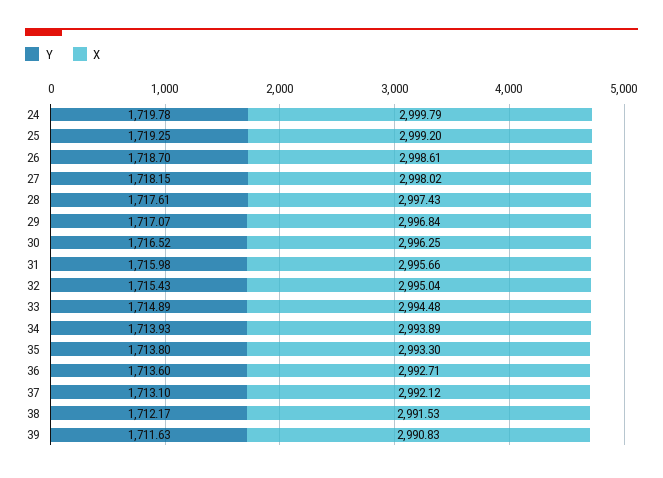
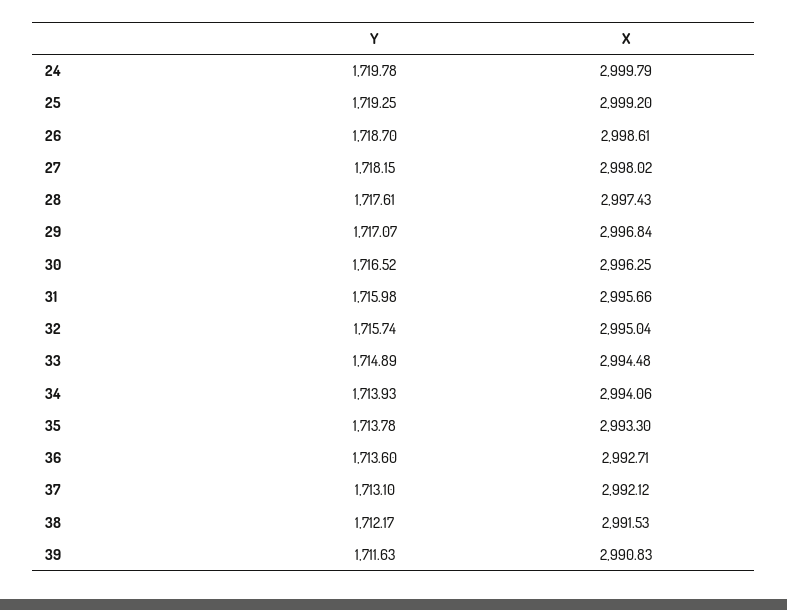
  {
    "Y": {
      "24": 1719.78,
      "25": 1719.25,
      "26": 1718.7,
      "27": 1718.15,
      "28": 1717.61,
      "29": 1717.07,
      "30": 1716.52,
      "31": 1715.98,
-     "32": 1715.43,
+     "32": 1715.74,
      "33": 1714.89,
      "34": 1713.93,
-     "35": 1713.8,
+     "35": 1713.78,
      "36": 1713.6,
      "37": 1713.1,
      "38": 1712.17,
      "39": 1711.63
    },
    "X": {
      "24": 2999.79,
      "25": 2999.2,
      "26": 2998.61,
      "27": 2998.02,
      "28": 2997.43,
      "29": 2996.84,
      "30": 2996.25,
      "31": 2995.66,
      "32": 2995.04,
      "33": 2994.48,
-     "34": 2993.89,
+     "34": 2994.06,
      "35": 2993.3,
      "36": 2992.71,
      "37": 2992.12,
      "38": 2991.53,
      "39": 2990.83
    }
  }

